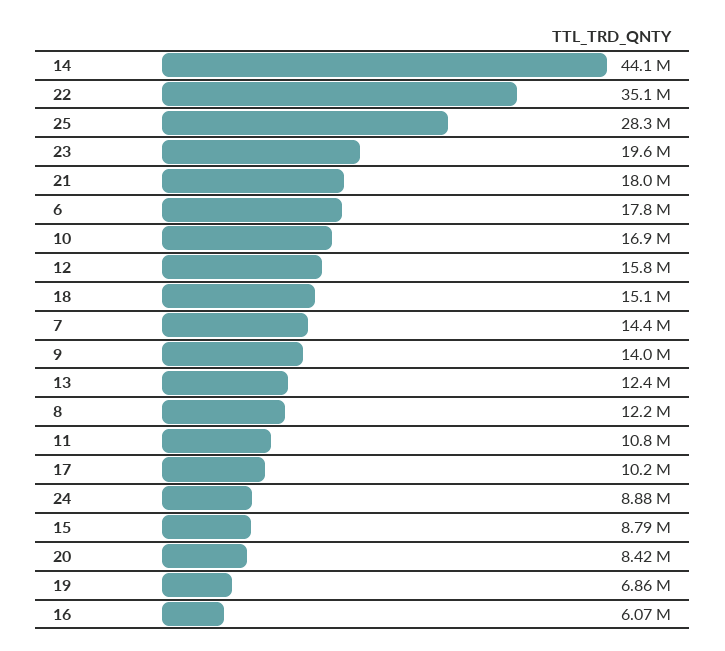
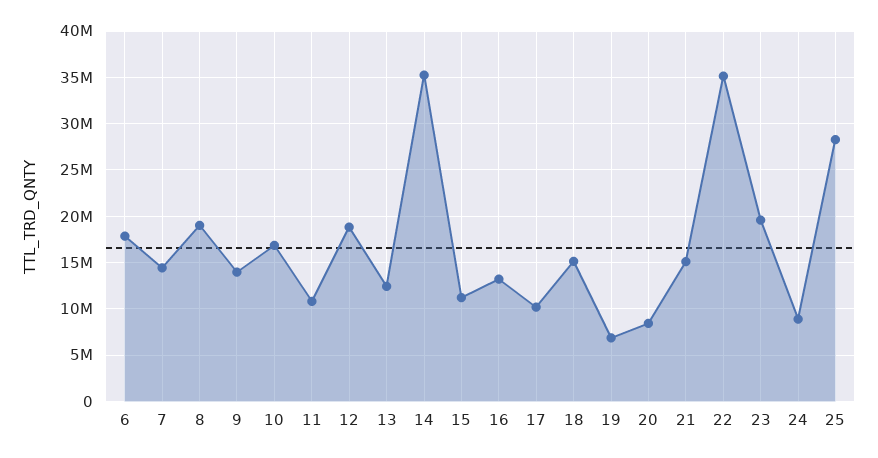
  {
-   "14": 44100000,
+   "14": 35000000,
    "22": 35100000,
    "25": 28300000,
    "23": 19600000,
-   "21": 18000000,
+   "21": 15000000,
    "6": 17800000,
    "10": 16900000,
-   "12": 15800000,
+   "12": 19000000,
    "18": 15100000,
    "7": 14400000,
    "9": 14000000,
    "13": 12400000,
-   "8": 12200000,
+   "8": 19000000,
    "11": 10800000,
    "17": 10200000,
    "24": 8880000,
-   "15": 8790000,
+   "15": 11000000,
    "20": 8420000,
    "19": 6860000,
-   "16": 6070000
+   "16": 13000000
  }

